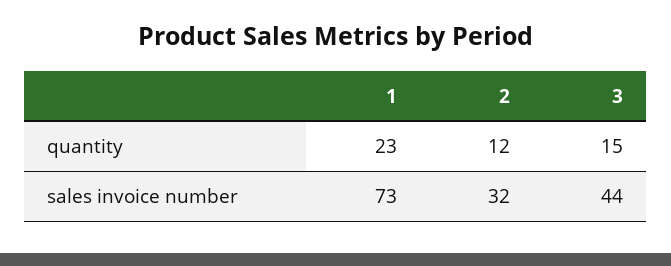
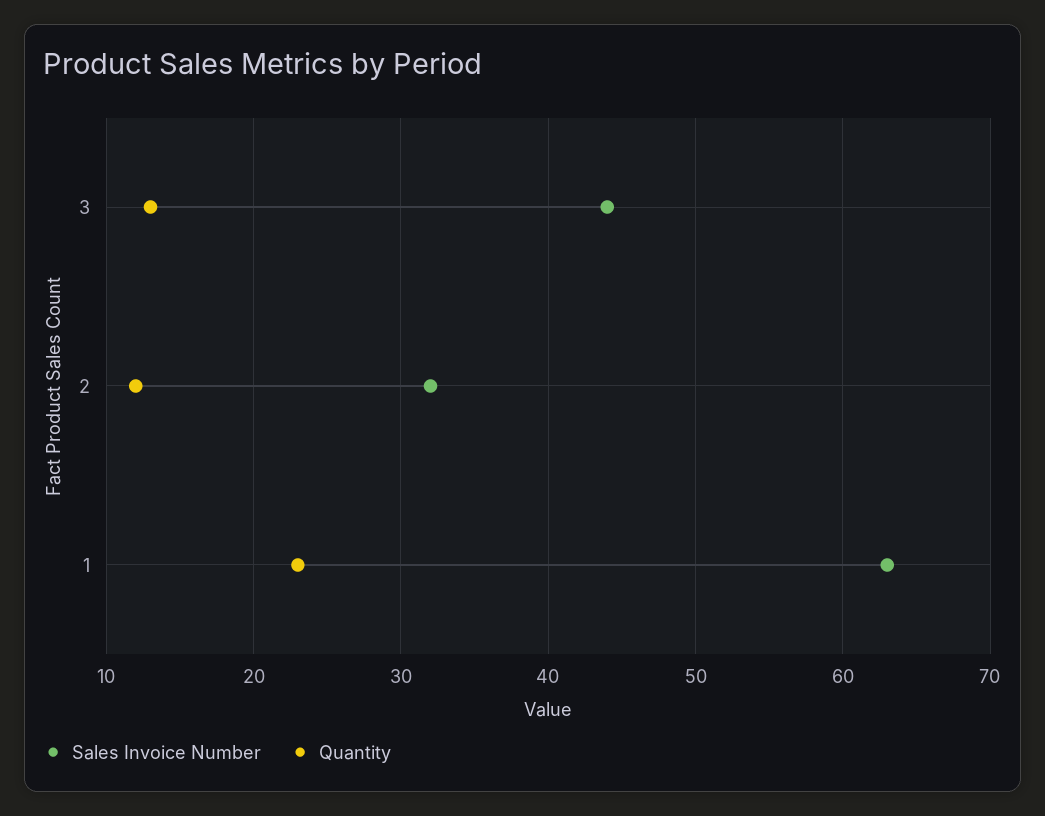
  {
    "quantity": {
      "1": 23,
      "2": 12,
-     "3": 15
+     "3": 13
    },
    "sales invoice number": {
-     "1": 73,
+     "1": 63,
      "2": 32,
      "3": 44
    }
  }

